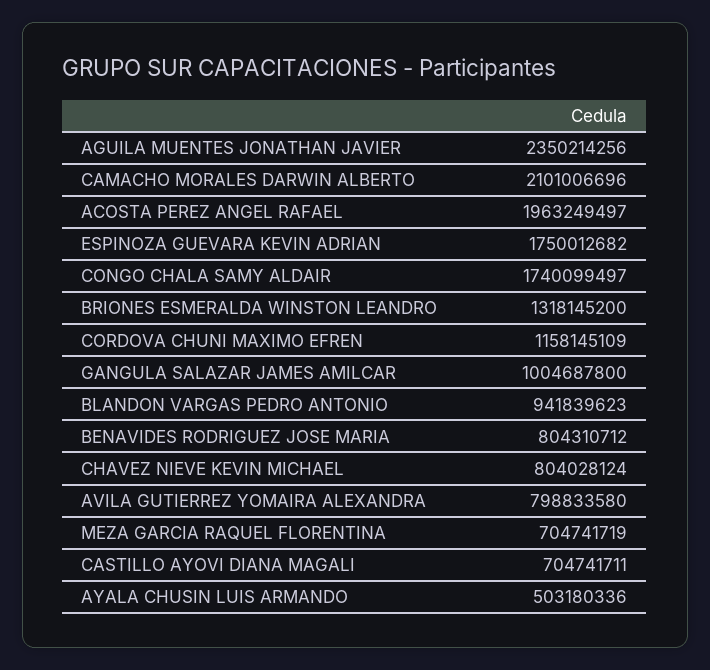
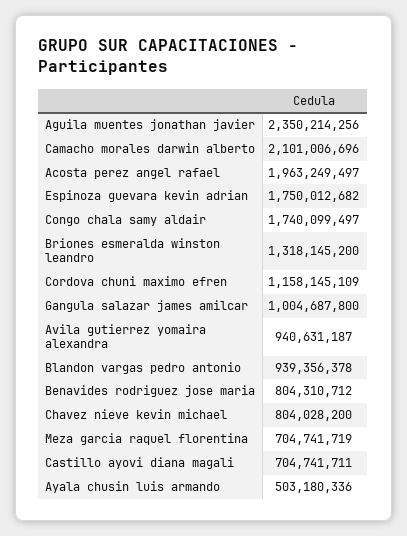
  {
    "AGUILA MUENTES JONATHAN JAVIER": 2350214256,
    "CAMACHO MORALES DARWIN ALBERTO": 2101006696,
    "ACOSTA PEREZ ANGEL RAFAEL": 1963249497,
    "ESPINOZA GUEVARA KEVIN ADRIAN": 1750012682,
    "CONGO CHALA SAMY ALDAIR": 1740099497,
    "BRIONES ESMERALDA WINSTON LEANDRO": 1318145200,
    "CORDOVA CHUNI MAXIMO EFREN": 1158145109,
    "GANGULA SALAZAR JAMES AMILCAR": 1004687800,
-   "BLANDON VARGAS PEDRO ANTONIO": 941839623,
+   "BLANDON VARGAS PEDRO ANTONIO": 939356378,
    "BENAVIDES RODRIGUEZ JOSE MARIA": 804310712,
-   "CHAVEZ NIEVE KEVIN MICHAEL": 804028124,
+   "CHAVEZ NIEVE KEVIN MICHAEL": 804028200,
-   "AVILA GUTIERREZ YOMAIRA ALEXANDRA": 798833580,
+   "AVILA GUTIERREZ YOMAIRA ALEXANDRA": 940631187,
    "MEZA GARCIA RAQUEL FLORENTINA": 704741719,
    "CASTILLO AYOVI DIANA MAGALI": 704741711,
    "AYALA CHUSIN LUIS ARMANDO": 503180336
  }

